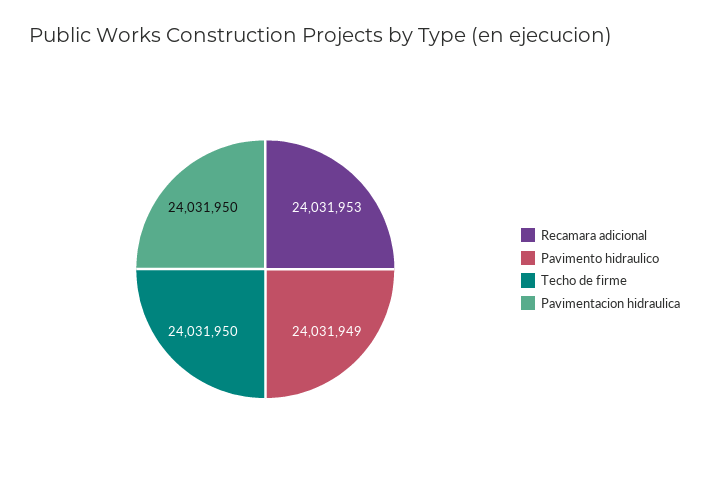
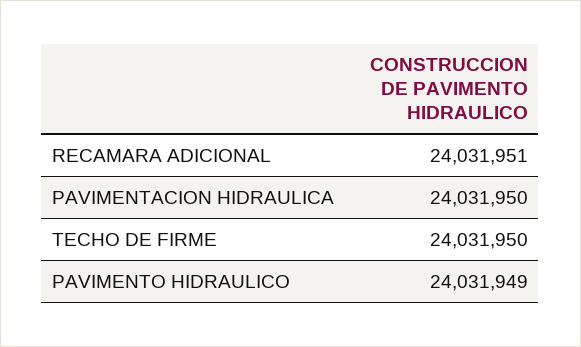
  {
-   "Recamara adicional": 24031953,
+   "Recamara adicional": 24031951,
    "Pavimento hidraulico": 24031949,
    "Techo de firme": 24031950,
    "Pavimentacion hidraulica": 24031950
  }

